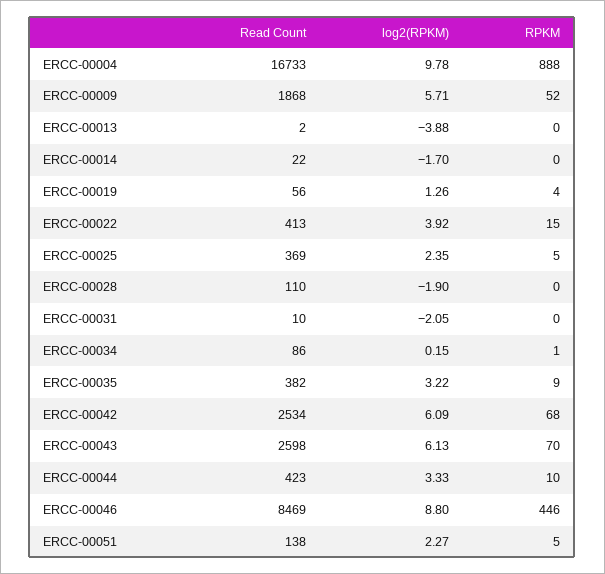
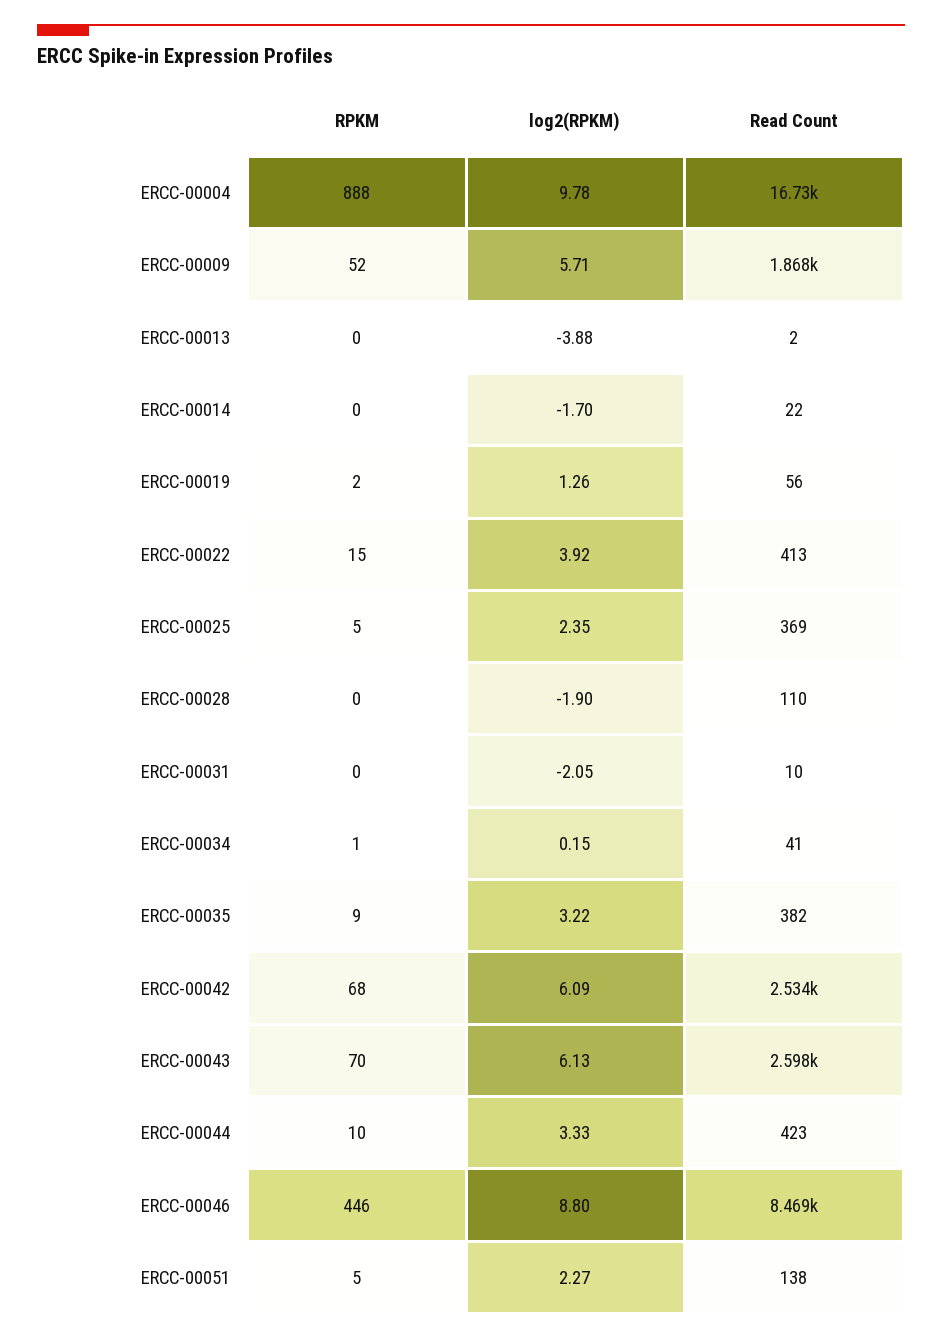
  {
    "Read Count": {
      "ERCC-00004": 16733,
      "ERCC-00009": 1868,
      "ERCC-00013": 2,
      "ERCC-00014": 22,
      "ERCC-00019": 56,
      "ERCC-00022": 413,
      "ERCC-00025": 369,
      "ERCC-00028": 110,
      "ERCC-00031": 10,
-     "ERCC-00034": 86,
+     "ERCC-00034": 41,
      "ERCC-00035": 382,
      "ERCC-00042": 2534,
      "ERCC-00043": 2598,
      "ERCC-00044": 423,
      "ERCC-00046": 8469,
      "ERCC-00051": 138
    },
    "log2(RPKM)": {
      "ERCC-00004": 9.78,
      "ERCC-00009": 5.71,
      "ERCC-00013": -3.88,
      "ERCC-00014": -1.7,
      "ERCC-00019": 1.26,
      "ERCC-00022": 3.92,
      "ERCC-00025": 2.35,
      "ERCC-00028": -1.9,
      "ERCC-00031": -2.05,
      "ERCC-00034": 0.15,
      "ERCC-00035": 3.22,
      "ERCC-00042": 6.09,
      "ERCC-00043": 6.13,
      "ERCC-00044": 3.33,
      "ERCC-00046": 8.8,
      "ERCC-00051": 2.27
    },
    "RPKM": {
      "ERCC-00004": 888,
      "ERCC-00009": 52,
      "ERCC-00013": 0,
      "ERCC-00014": 0,
-     "ERCC-00019": 4,
+     "ERCC-00019": 2,
      "ERCC-00022": 15,
      "ERCC-00025": 5,
      "ERCC-00028": 0,
      "ERCC-00031": 0,
      "ERCC-00034": 1,
      "ERCC-00035": 9,
      "ERCC-00042": 68,
      "ERCC-00043": 70,
      "ERCC-00044": 10,
      "ERCC-00046": 446,
      "ERCC-00051": 5
    }
  }

